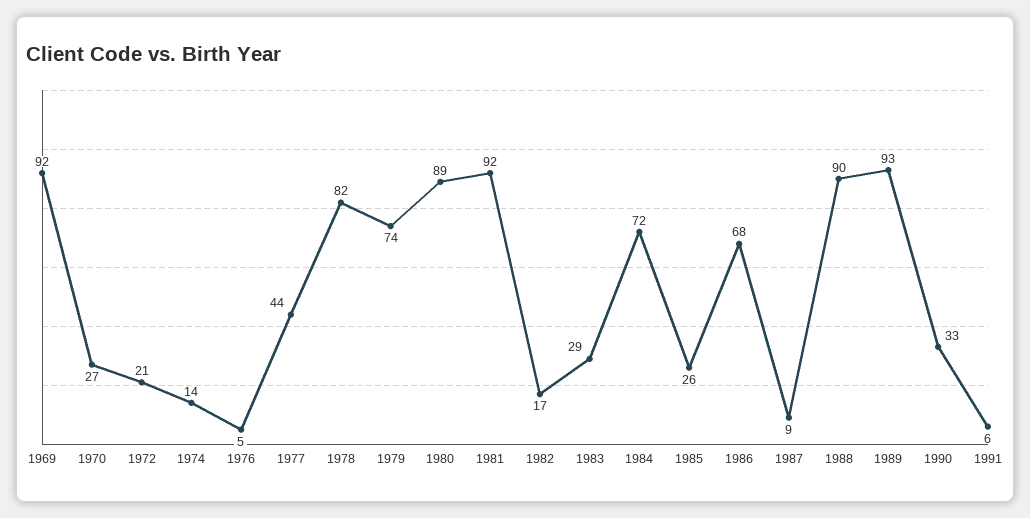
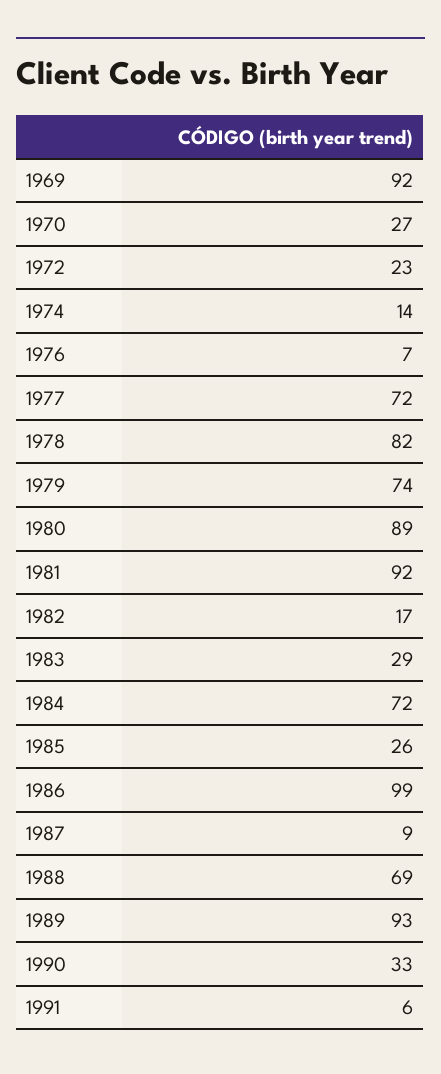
  {
    "1969": 92,
    "1970": 27,
-   "1972": 21,
+   "1972": 23,
    "1974": 14,
-   "1976": 5,
+   "1976": 7,
-   "1977": 44,
+   "1977": 72,
    "1978": 82,
    "1979": 74,
    "1980": 89,
    "1981": 92,
    "1982": 17,
    "1983": 29,
    "1984": 72,
    "1985": 26,
-   "1986": 68,
+   "1986": 99,
    "1987": 9,
-   "1988": 90,
+   "1988": 69,
    "1989": 93,
    "1990": 33,
    "1991": 6
  }

